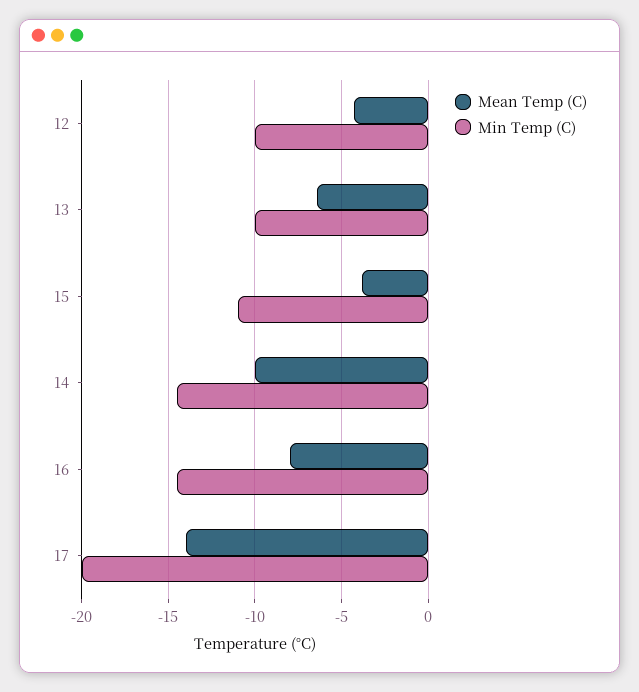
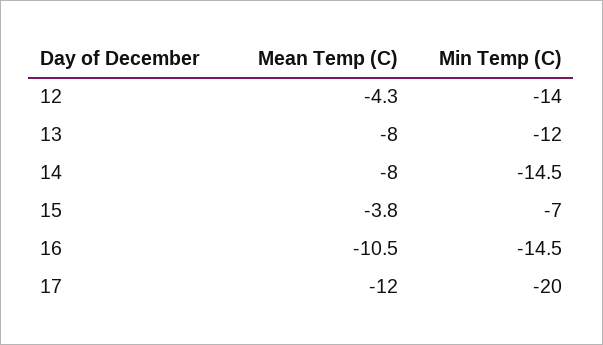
  {
    "Mean Temp (C)": {
      "12": -4.3,
-     "13": -6.5,
+     "13": -8,
      "15": -3.8,
-     "14": -10,
+     "14": -8,
-     "16": -8,
+     "16": -10.5,
-     "17": -14
+     "17": -12
    },
    "Min Temp (C)": {
-     "12": -10,
+     "12": -14,
-     "13": -10,
+     "13": -12,
-     "15": -11,
+     "15": -7,
      "14": -14.5,
      "16": -14.5,
      "17": -20
    }
  }

